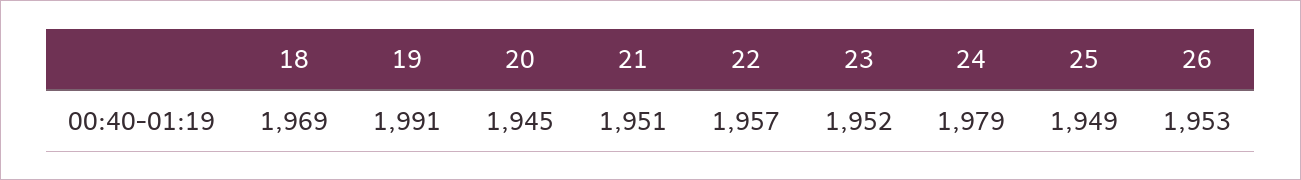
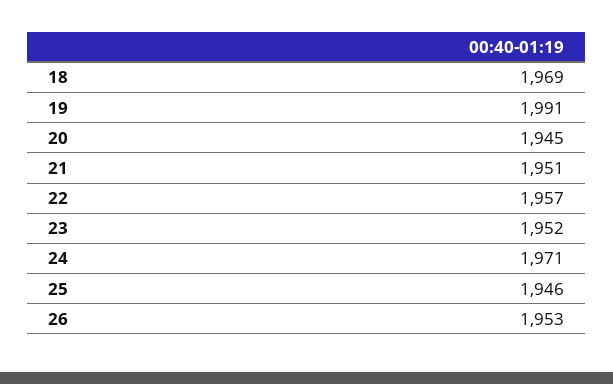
  {
    "18": 1969,
    "19": 1991,
    "20": 1945,
    "21": 1951,
    "22": 1957,
    "23": 1952,
-   "24": 1979,
+   "24": 1971,
-   "25": 1949,
+   "25": 1946,
    "26": 1953
  }

